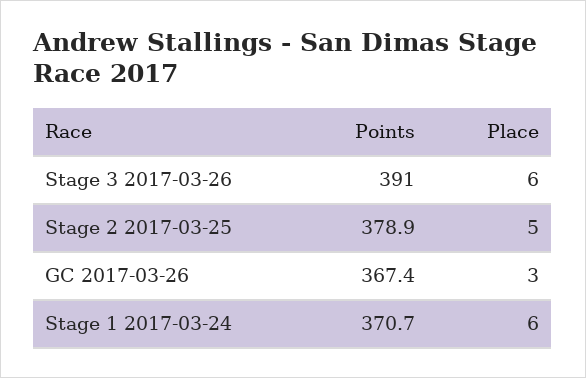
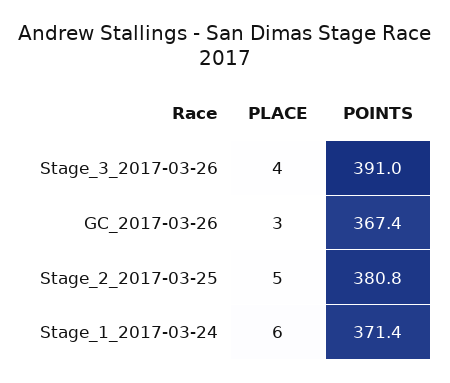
  {
    "Points": {
      "Stage 3 2017-03-26": 391,
-     "Stage 2 2017-03-25": 378.9,
+     "Stage 2 2017-03-25": 380.8,
      "GC 2017-03-26": 367.4,
-     "Stage 1 2017-03-24": 370.7
+     "Stage 1 2017-03-24": 371.4
    },
    "Place": {
-     "Stage 3 2017-03-26": 6,
+     "Stage 3 2017-03-26": 4,
      "Stage 2 2017-03-25": 5,
      "GC 2017-03-26": 3,
      "Stage 1 2017-03-24": 6
    }
  }

